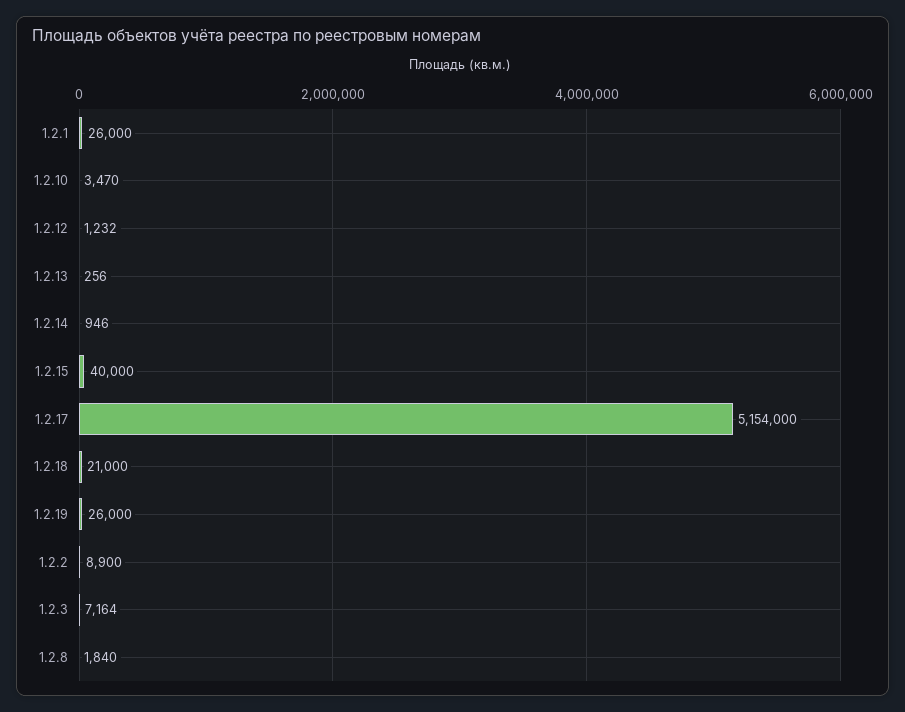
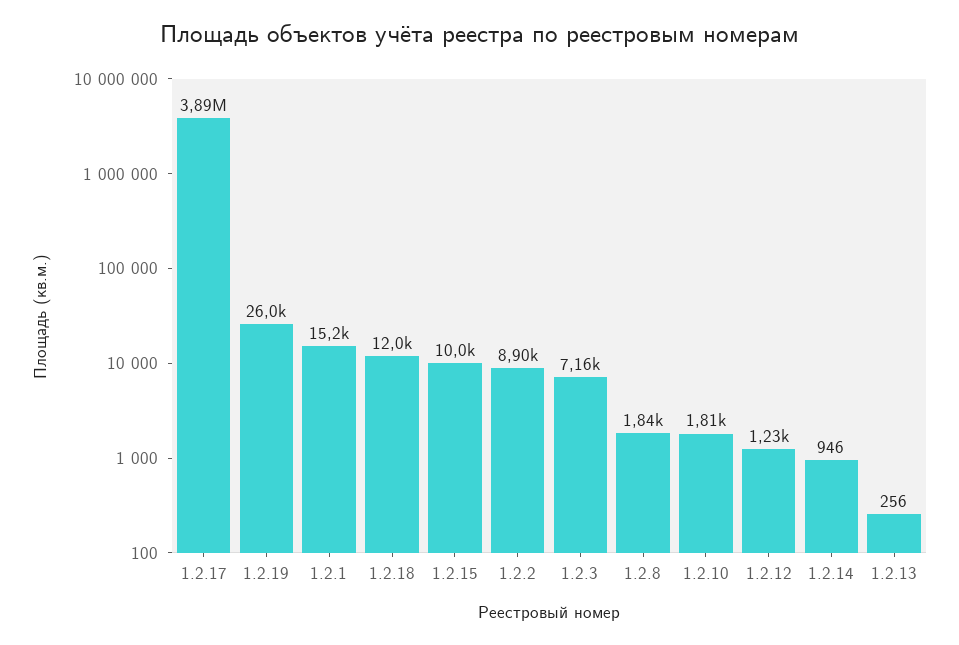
  {
-   "1.2.1": 26000,
+   "1.2.1": 15200,
-   "1.2.10": 3470,
+   "1.2.10": 1810,
    "1.2.12": 1232,
    "1.2.13": 256,
    "1.2.14": 946,
-   "1.2.15": 40000,
+   "1.2.15": 10000,
-   "1.2.17": 5154000,
+   "1.2.17": 3890000,
-   "1.2.18": 21000,
+   "1.2.18": 12000,
    "1.2.19": 26000,
    "1.2.2": 8900,
    "1.2.3": 7164,
    "1.2.8": 1840
  }

